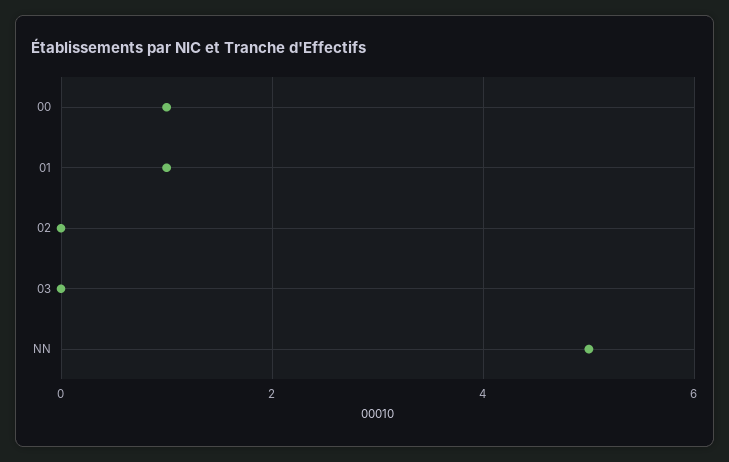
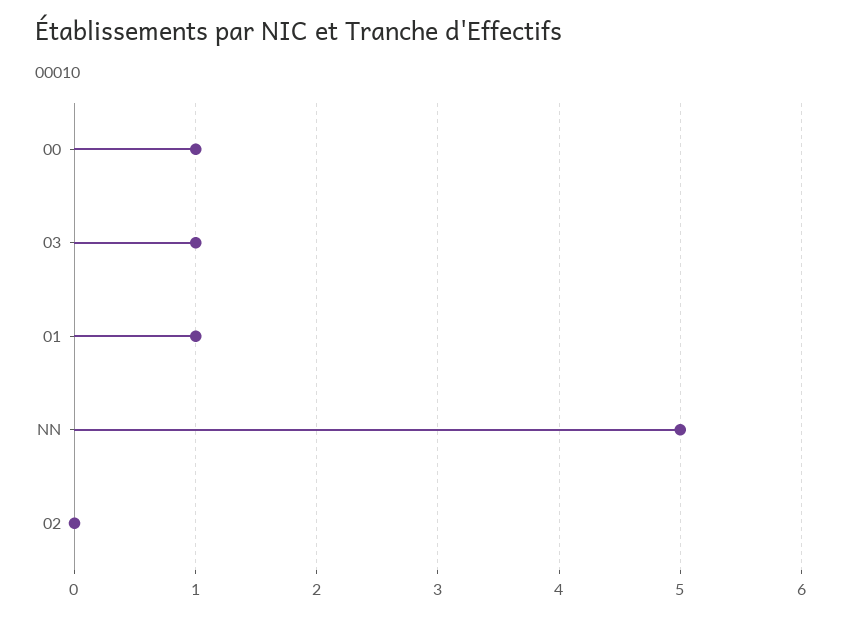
  {
    "00": 1,
    "01": 1,
    "02": 0,
-   "03": 0,
+   "03": 1,
    "NN": 5
  }

